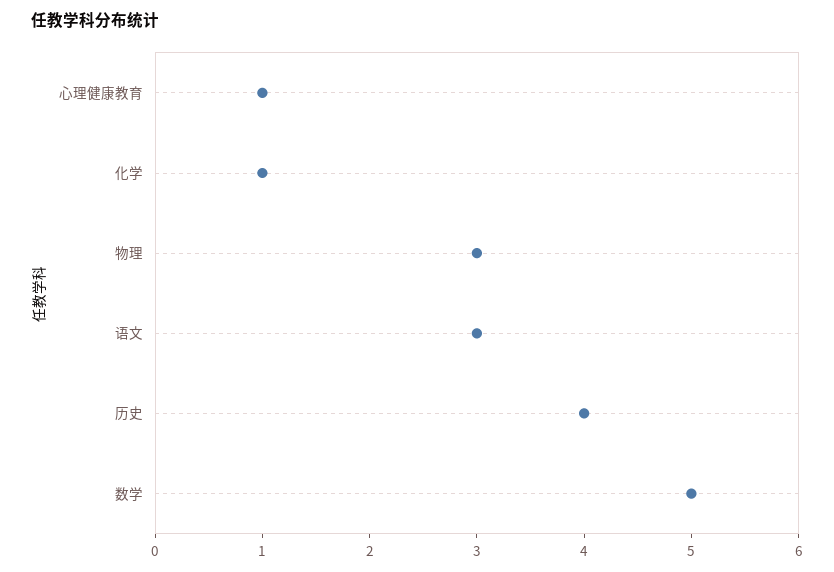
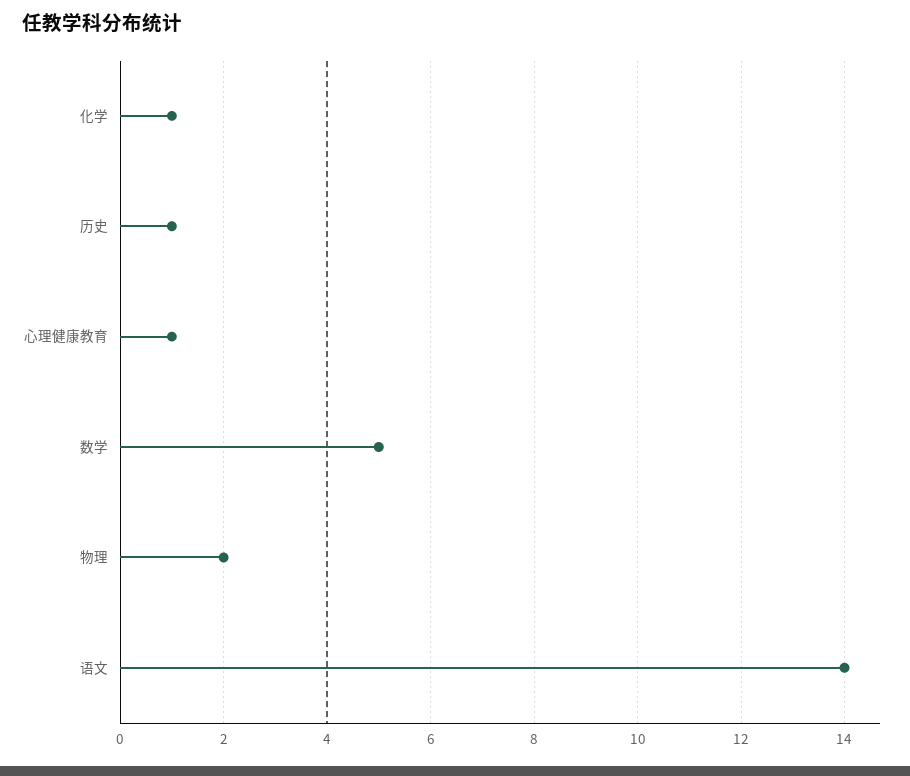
  {
    "心理健康教育": 1,
    "化学": 1,
-   "物理": 3,
+   "物理": 2,
-   "语文": 3,
+   "语文": 14,
-   "历史": 4,
+   "历史": 1,
    "数学": 5
  }

